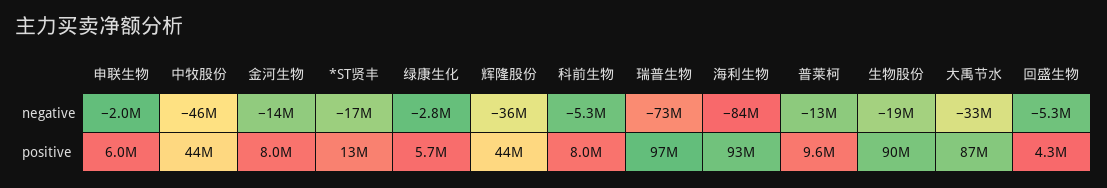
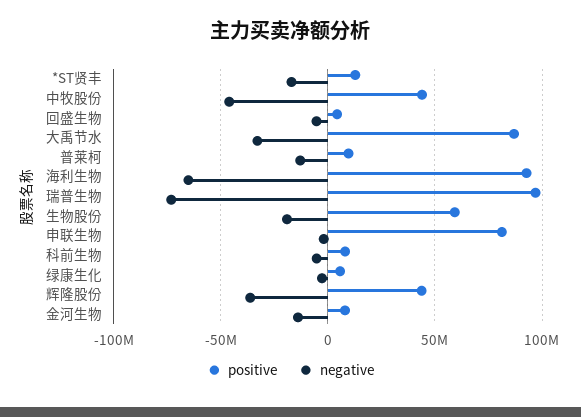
  {
    "negative": {
      "申联生物": -2000000,
      "中牧股份": -46000000,
      "金河生物": -14000000,
      "*ST贤丰": -17000000,
      "绿康生化": -2800000,
      "辉隆股份": -36000000,
      "科前生物": -5300000,
      "瑞普生物": -73000000,
-     "海利生物": -84000000,
+     "海利生物": -65000000,
      "普莱柯": -13000000,
      "生物股份": -19000000,
      "大禹节水": -33000000,
      "回盛生物": -5300000
    },
    "positive": {
-     "申联生物": 6000000,
+     "申联生物": 80000000,
      "中牧股份": 44000000,
      "金河生物": 8000000,
      "*ST贤丰": 13000000,
      "绿康生化": 5700000,
      "辉隆股份": 44000000,
      "科前生物": 8000000,
      "瑞普生物": 97000000,
      "海利生物": 93000000,
      "普莱柯": 9600000,
-     "生物股份": 90000000,
+     "生物股份": 60000000,
      "大禹节水": 87000000,
      "回盛生物": 4300000
    }
  }

